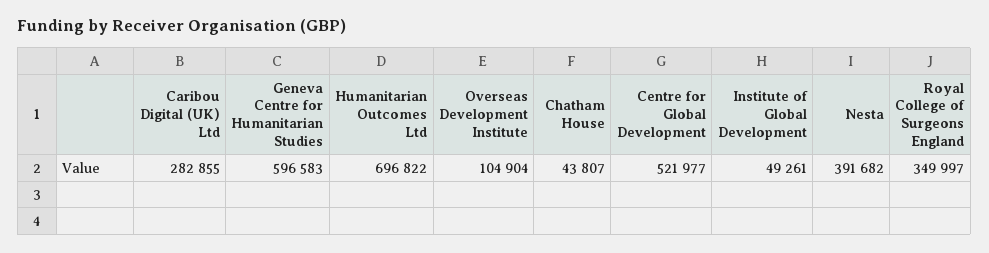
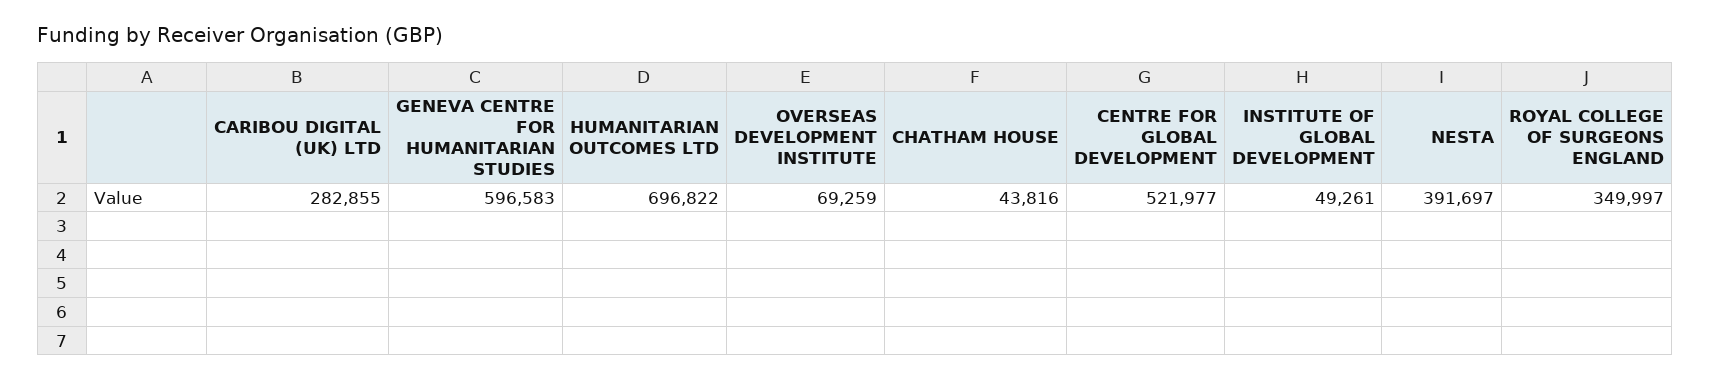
  {
    "Caribou Digital (UK) Ltd": 282855,
    "Geneva Centre for Humanitarian Studies": 596583,
    "Humanitarian Outcomes Ltd": 696822,
-   "Overseas Development Institute": 104904,
+   "Overseas Development Institute": 69259,
-   "Chatham House": 43807,
+   "Chatham House": 43816,
    "Centre for Global Development": 521977,
    "Institute of Global Development": 49261,
-   "Nesta": 391682,
+   "Nesta": 391697,
    "Royal College of Surgeons England": 349997
  }

